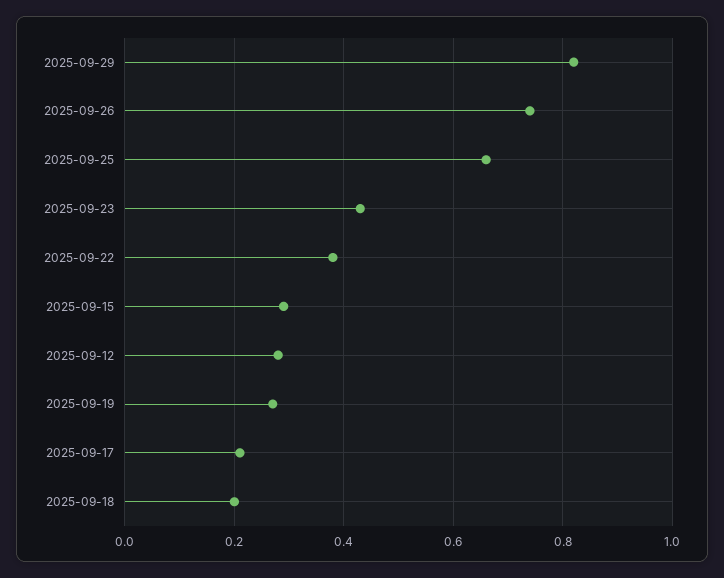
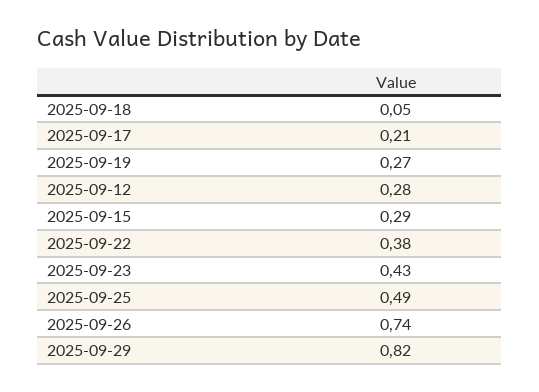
  {
    "2025-09-29": 0.82,
    "2025-09-26": 0.74,
-   "2025-09-25": 0.65,
+   "2025-09-25": 0.49,
    "2025-09-23": 0.43,
    "2025-09-22": 0.38,
    "2025-09-15": 0.29,
    "2025-09-12": 0.28,
    "2025-09-19": 0.27,
    "2025-09-17": 0.21,
-   "2025-09-18": 0.2
+   "2025-09-18": 0.05
  }

